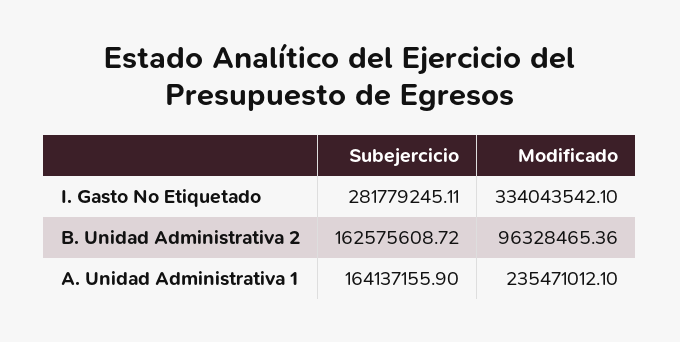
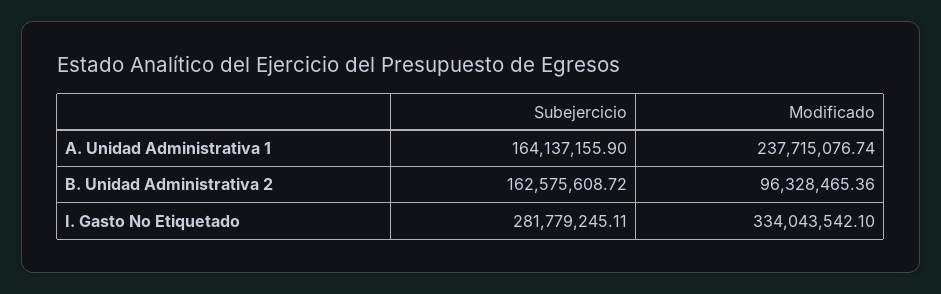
  {
    "Subejercicio": {
      "I. Gasto No Etiquetado": 281779245.11,
      "B. Unidad Administrativa 2": 162575608.72,
      "A. Unidad Administrativa 1": 164137155.9
    },
    "Modificado": {
      "I. Gasto No Etiquetado": 334043542.1,
      "B. Unidad Administrativa 2": 96328465.36,
-     "A. Unidad Administrativa 1": 235471012.1
+     "A. Unidad Administrativa 1": 237715076.74
    }
  }

